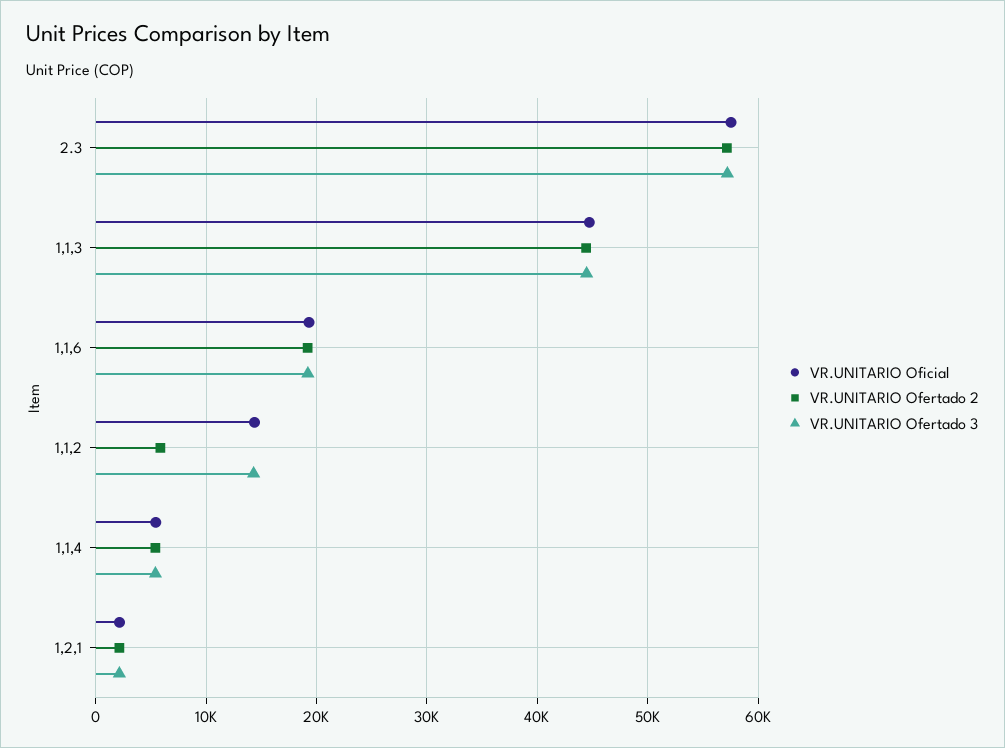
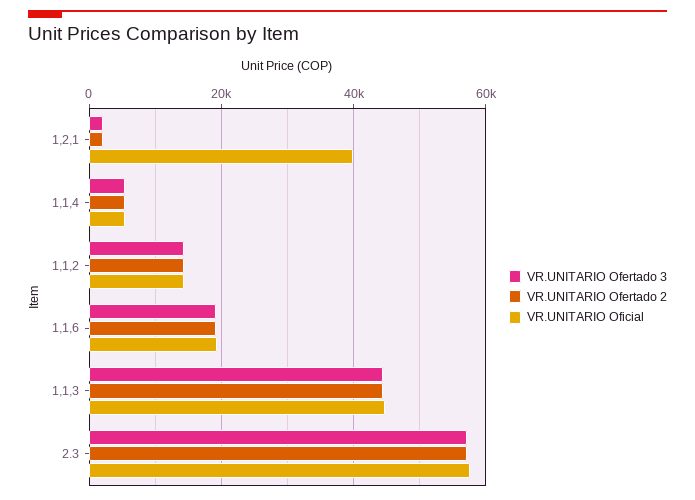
  {
    "VR.UNITARIO Oficial": {
      "2.3": 58000,
      "1,1,3": 45000,
      "1,1,6": 19000,
      "1,1,2": 14000,
      "1,1,4": 5000,
-     "1,2,1": 2000
+     "1,2,1": 40000
    },
    "VR.UNITARIO Ofertado 2": {
      "2.3": 57000,
      "1,1,3": 44000,
      "1,1,6": 19000,
-     "1,1,2": 6000,
+     "1,1,2": 14000,
      "1,1,4": 5000,
      "1,2,1": 2000
    },
    "VR.UNITARIO Ofertado 3": {
      "2.3": 57000,
      "1,1,3": 44000,
      "1,1,6": 19000,
      "1,1,2": 14000,
      "1,1,4": 5000,
      "1,2,1": 2000
    }
  }

